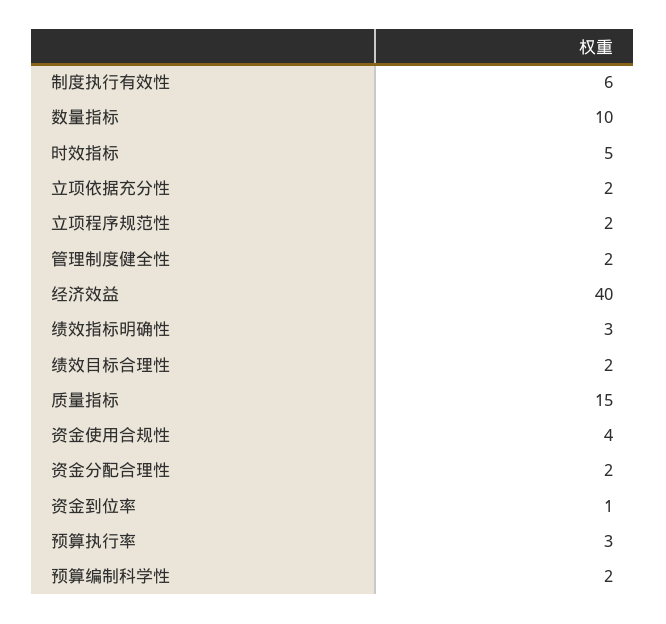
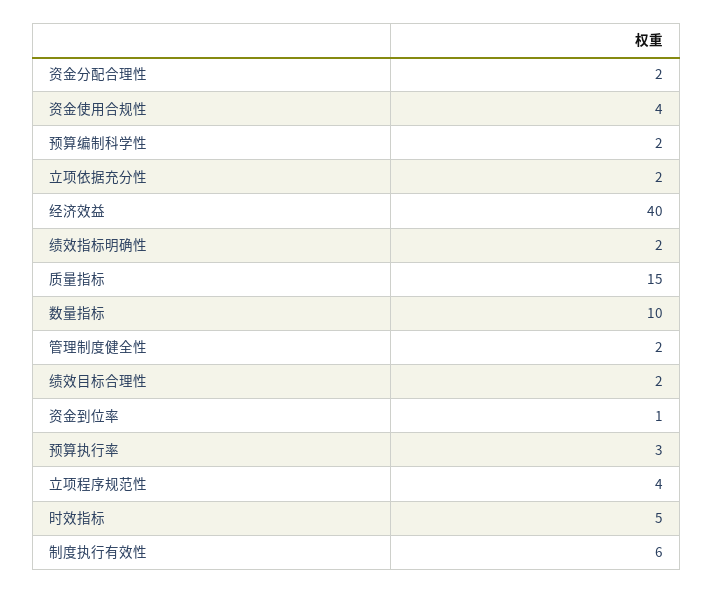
  {
    "制度执行有效性": 6,
    "数量指标": 10,
    "时效指标": 5,
    "立项依据充分性": 2,
-   "立项程序规范性": 2,
+   "立项程序规范性": 4,
    "管理制度健全性": 2,
    "经济效益": 40,
-   "绩效指标明确性": 3,
+   "绩效指标明确性": 2,
    "绩效目标合理性": 2,
    "质量指标": 15,
    "资金使用合规性": 4,
    "资金分配合理性": 2,
    "资金到位率": 1,
    "预算执行率": 3,
    "预算编制科学性": 2
  }

